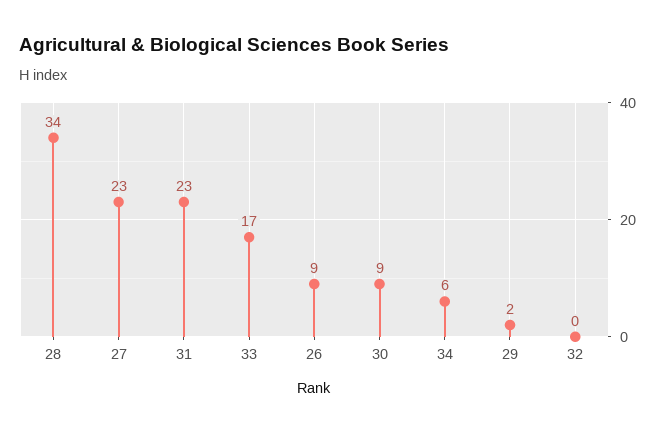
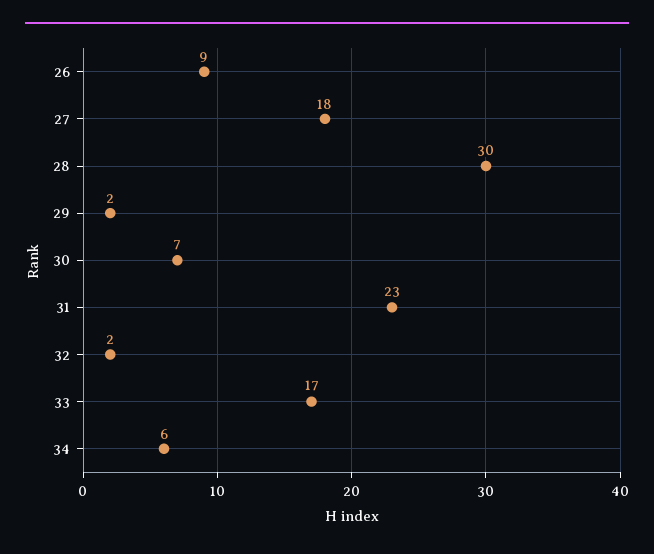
  {
-   "28": 34,
+   "28": 30,
-   "27": 23,
+   "27": 18,
    "31": 23,
    "33": 17,
    "26": 9,
-   "30": 9,
+   "30": 7,
    "34": 6,
    "29": 2,
-   "32": 0
+   "32": 2
  }

